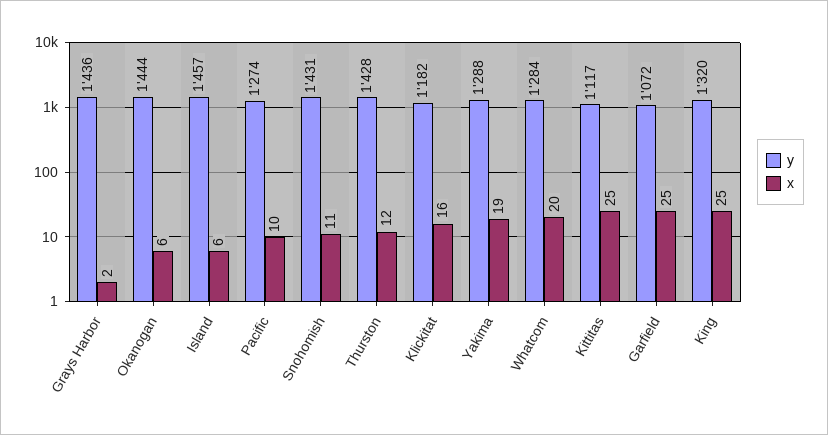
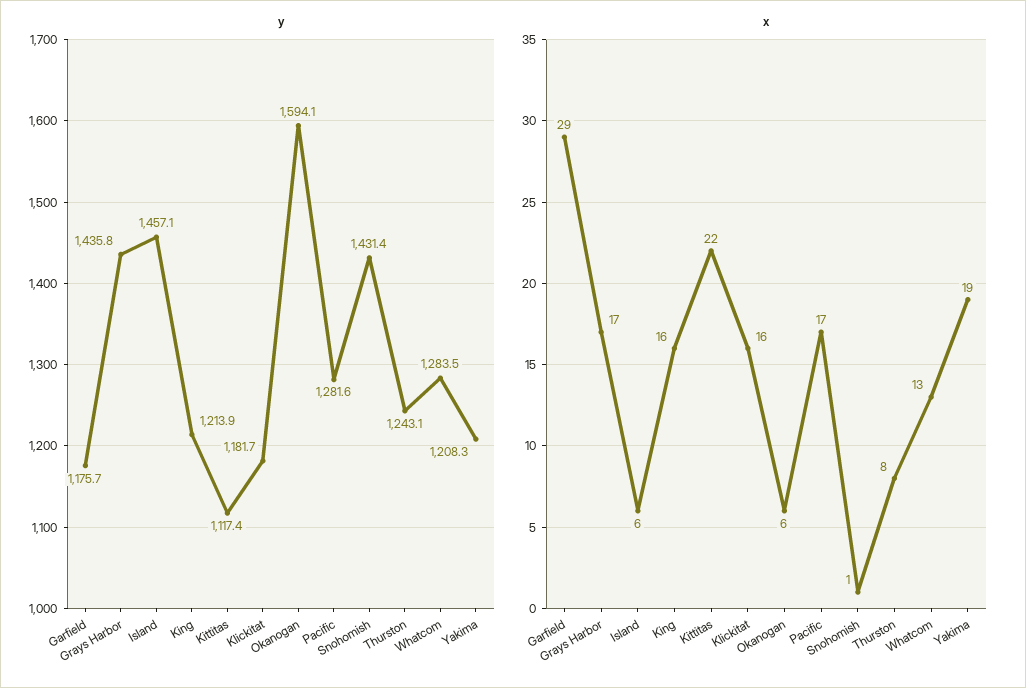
  {
    "y": {
      "Grays Harbor": 1435.8,
-     "Okanogan": 1444,
+     "Okanogan": 1594.1,
      "Island": 1457.1,
-     "Pacific": 1274,
+     "Pacific": 1281.6,
      "Snohomish": 1431.4,
-     "Thurston": 1428,
+     "Thurston": 1243.1,
      "Klickitat": 1181.7,
-     "Yakima": 1288,
+     "Yakima": 1208.3,
      "Whatcom": 1283.5,
      "Kittitas": 1117.4,
-     "Garfield": 1072,
+     "Garfield": 1175.7,
-     "King": 1320
+     "King": 1213.9
    },
    "x": {
-     "Grays Harbor": 2,
+     "Grays Harbor": 17,
      "Okanogan": 6,
      "Island": 6,
-     "Pacific": 10,
+     "Pacific": 17,
-     "Snohomish": 11,
+     "Snohomish": 1,
-     "Thurston": 12,
+     "Thurston": 8,
      "Klickitat": 16,
      "Yakima": 19,
-     "Whatcom": 20,
+     "Whatcom": 13,
-     "Kittitas": 25,
+     "Kittitas": 22,
-     "Garfield": 25,
+     "Garfield": 29,
-     "King": 25
+     "King": 16
    }
  }

